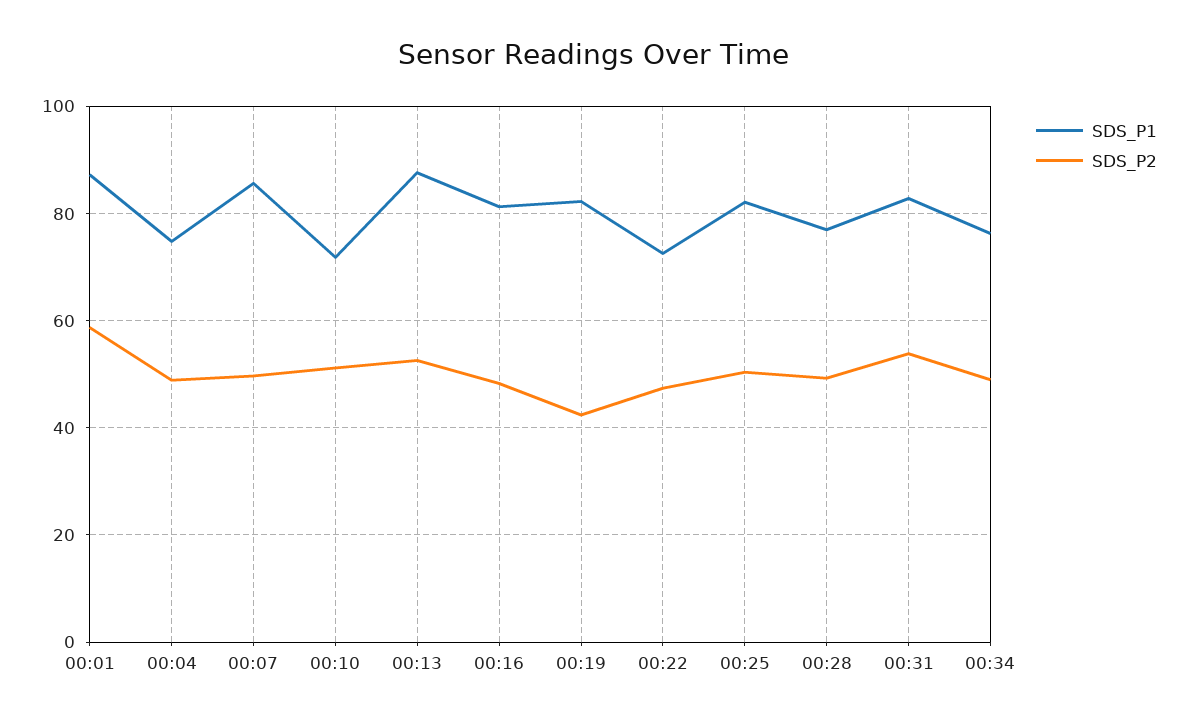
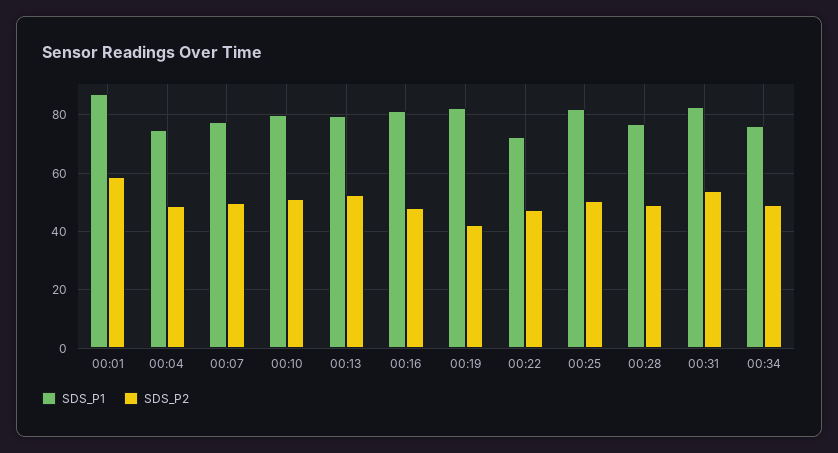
  {
    "SDS_P1": {
      "00:01": 88,
      "00:04": 74,
-     "00:07": 86,
+     "00:07": 77.5,
-     "00:10": 72,
+     "00:10": 80,
-     "00:13": 88,
+     "00:13": 80,
      "00:16": 82,
      "00:19": 82,
      "00:22": 72,
      "00:25": 82,
      "00:28": 78,
      "00:31": 82,
      "00:34": 76
    },
    "SDS_P2": {
      "00:01": 58,
      "00:04": 48,
      "00:07": 50,
      "00:10": 52,
      "00:13": 52,
      "00:16": 48,
      "00:19": 42,
      "00:22": 48,
      "00:25": 50,
      "00:28": 50,
      "00:31": 54,
      "00:34": 48
    }
  }

